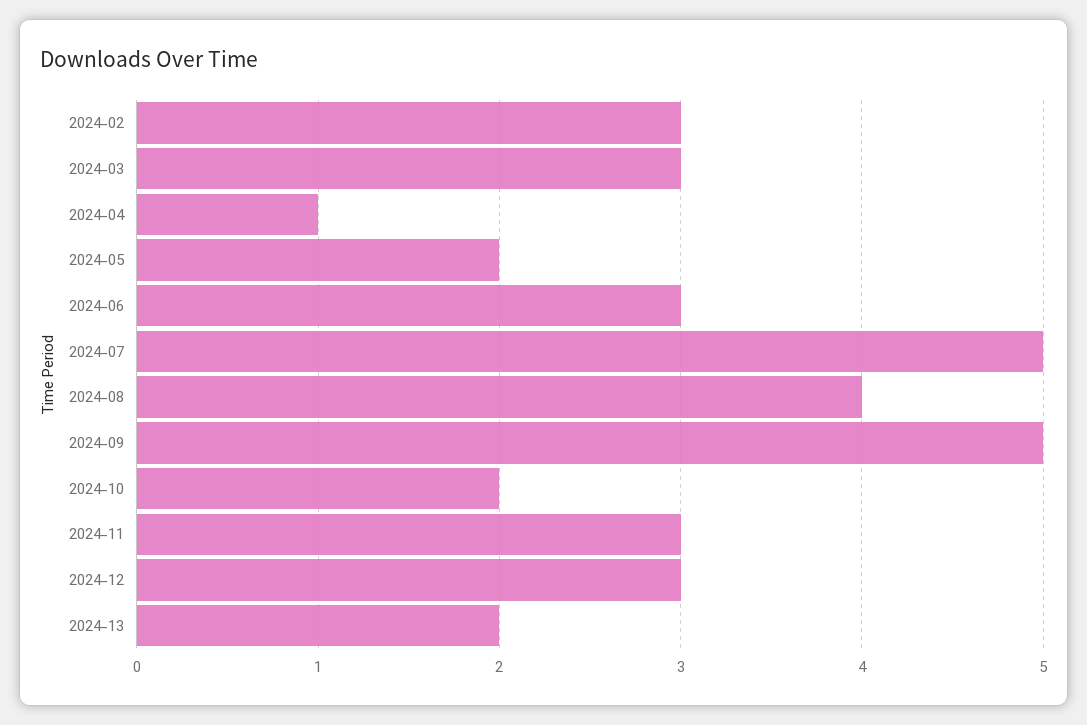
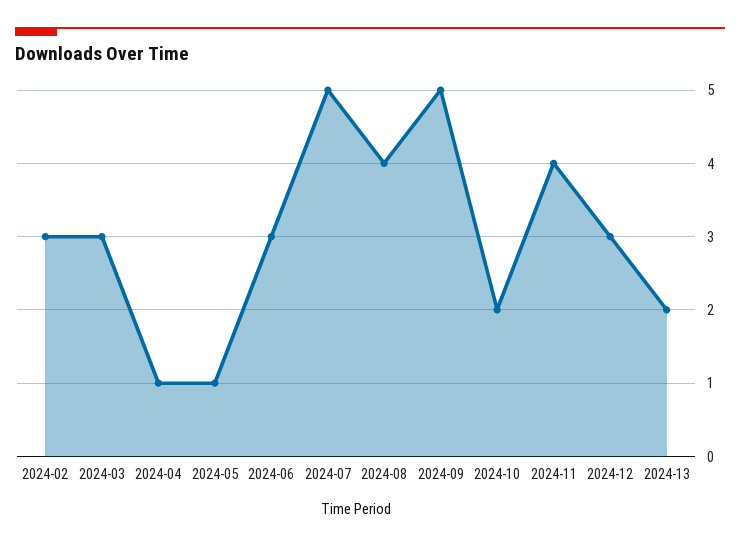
  {
    "2024-02": 3,
    "2024-03": 3,
    "2024-04": 1,
-   "2024-05": 2,
+   "2024-05": 1,
    "2024-06": 3,
    "2024-07": 5,
    "2024-08": 4,
    "2024-09": 5,
    "2024-10": 2,
-   "2024-11": 3,
+   "2024-11": 4,
    "2024-12": 3,
    "2024-13": 2
  }

